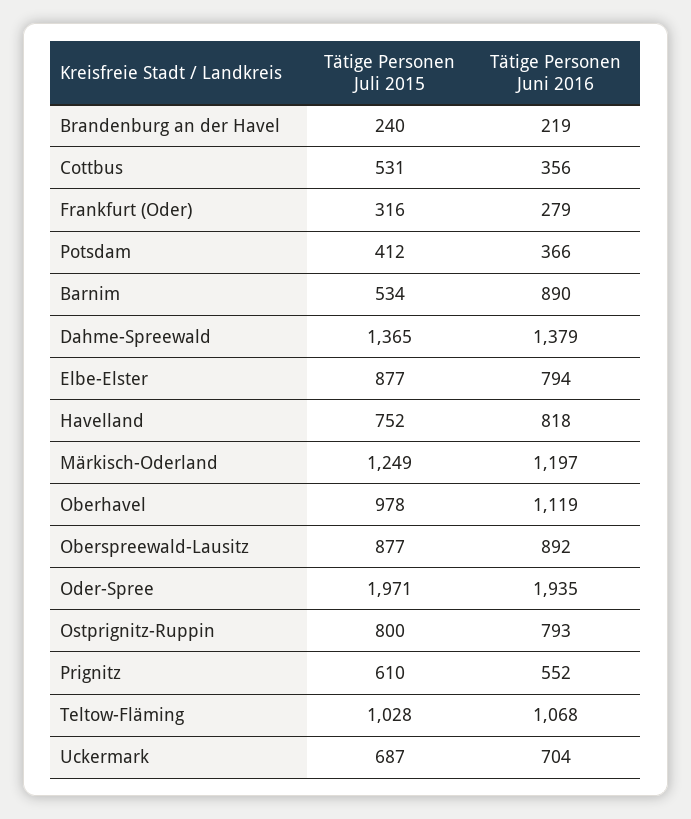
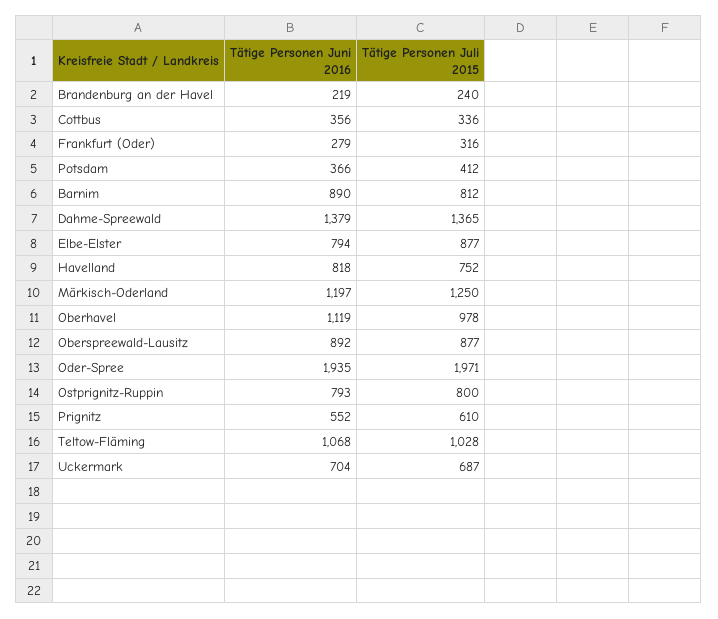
  {
    "Tätige Personen Juli 2015": {
      "Brandenburg an der Havel": 240,
-     "Cottbus": 531,
+     "Cottbus": 336,
      "Frankfurt (Oder)": 316,
      "Potsdam": 412,
-     "Barnim": 534,
+     "Barnim": 812,
      "Dahme-Spreewald": 1365,
      "Elbe-Elster": 877,
      "Havelland": 752,
-     "Märkisch-Oderland": 1249,
+     "Märkisch-Oderland": 1250,
      "Oberhavel": 978,
      "Oberspreewald-Lausitz": 877,
      "Oder-Spree": 1971,
      "Ostprignitz-Ruppin": 800,
      "Prignitz": 610,
      "Teltow-Fläming": 1028,
      "Uckermark": 687
    },
    "Tätige Personen Juni 2016": {
      "Brandenburg an der Havel": 219,
      "Cottbus": 356,
      "Frankfurt (Oder)": 279,
      "Potsdam": 366,
      "Barnim": 890,
      "Dahme-Spreewald": 1379,
      "Elbe-Elster": 794,
      "Havelland": 818,
      "Märkisch-Oderland": 1197,
      "Oberhavel": 1119,
      "Oberspreewald-Lausitz": 892,
      "Oder-Spree": 1935,
      "Ostprignitz-Ruppin": 793,
      "Prignitz": 552,
      "Teltow-Fläming": 1068,
      "Uckermark": 704
    }
  }

